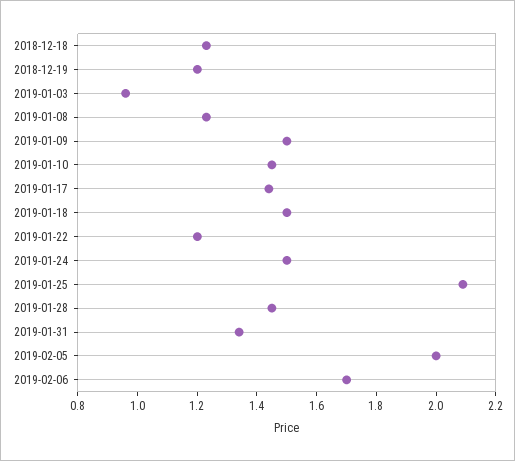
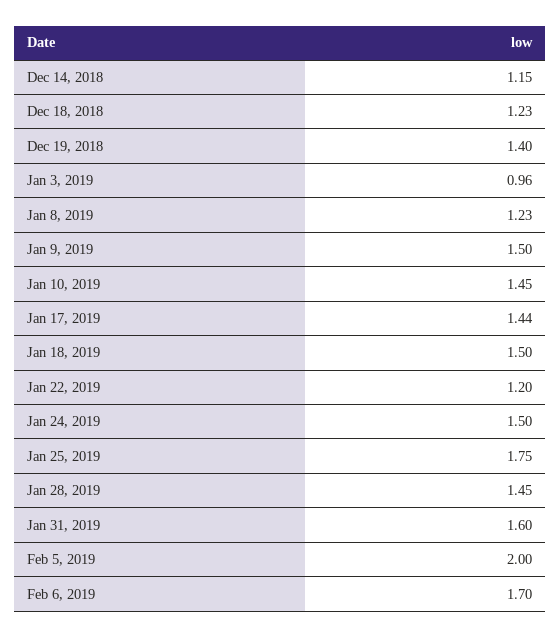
  {
    "2018-12-18": 1.23,
-   "2018-12-19": 1.2,
+   "2018-12-19": 1.4,
    "2019-01-03": 0.96,
    "2019-01-08": 1.23,
    "2019-01-09": 1.5,
    "2019-01-10": 1.45,
    "2019-01-17": 1.44,
    "2019-01-18": 1.5,
    "2019-01-22": 1.2,
    "2019-01-24": 1.5,
-   "2019-01-25": 2.1,
+   "2019-01-25": 1.75,
    "2019-01-28": 1.45,
-   "2019-01-31": 1.35,
+   "2019-01-31": 1.6,
    "2019-02-05": 2,
-   "2019-02-06": 1.7
+   "2019-02-06": 1.7,
+   "Dec 14, 2018": 1.15
  }

